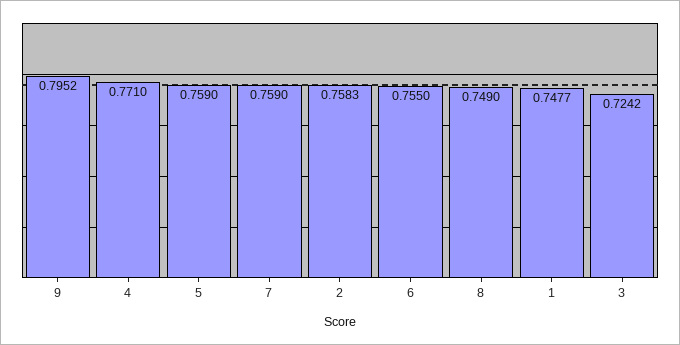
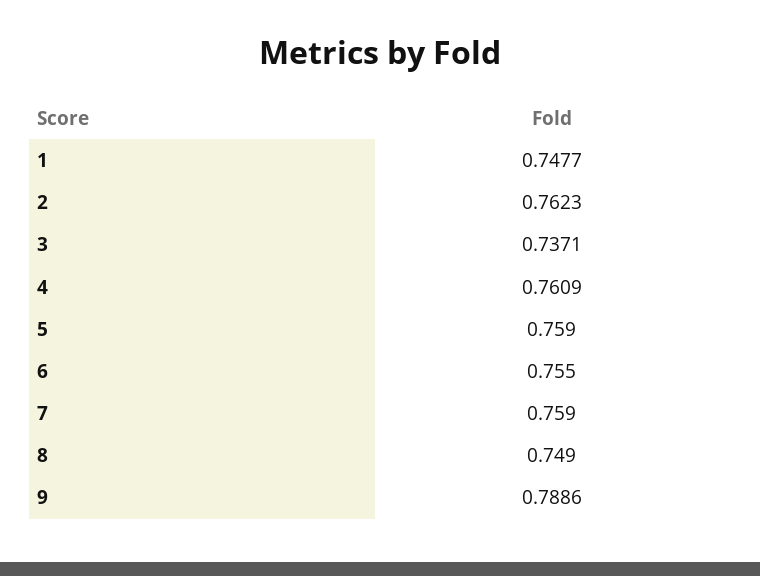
  {
-   "9": 0.7952,
+   "9": 0.7886,
-   "4": 0.771,
+   "4": 0.7609,
    "5": 0.759,
    "7": 0.759,
-   "2": 0.7583,
+   "2": 0.7623,
    "6": 0.755,
    "8": 0.749,
    "1": 0.7477,
-   "3": 0.7242
+   "3": 0.7371
  }

